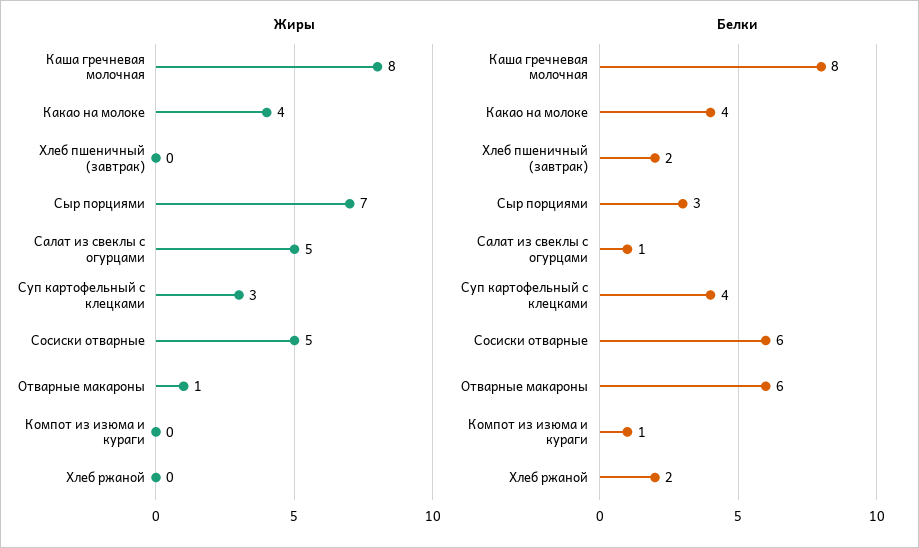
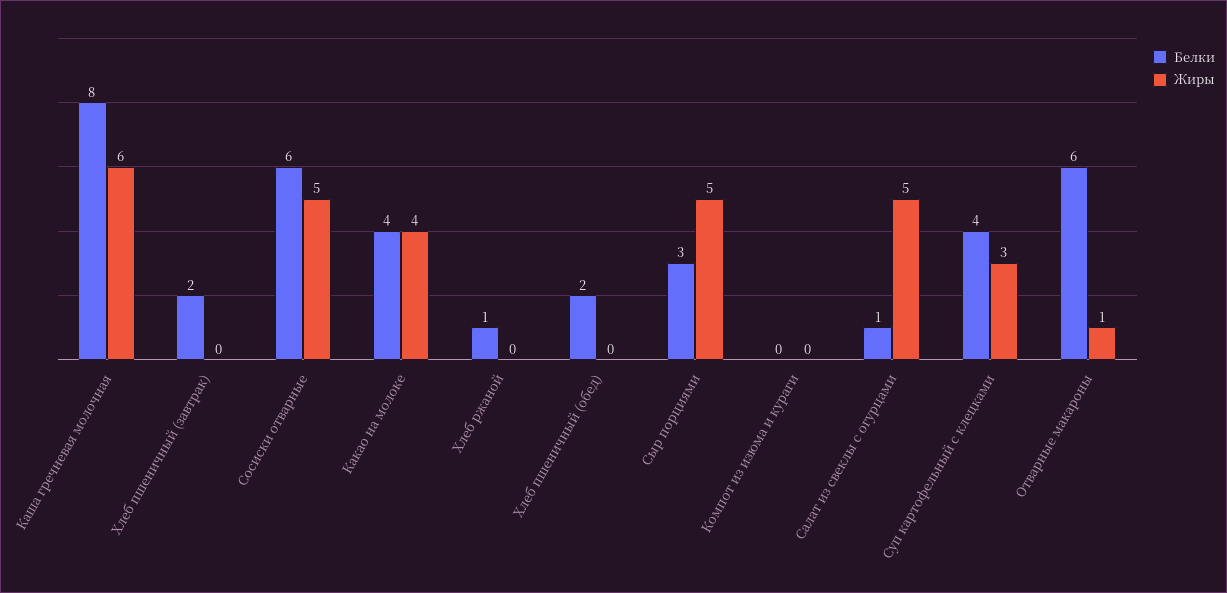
  {
    "Жиры": {
-     "Каша гречневая молочная": 8,
+     "Каша гречневая молочная": 6,
      "Какао на молоке": 4,
      "Хлеб пшеничный (завтрак)": 0,
-     "Сыр порциями": 7,
+     "Сыр порциями": 5,
      "Салат из свеклы с огурцами": 5,
      "Суп картофельный с клецками": 3,
      "Сосиски отварные": 5,
      "Отварные макароны": 1,
      "Компот из изюма и кураги": 0,
-     "Хлеб ржаной": 0
+     "Хлеб ржаной": 0,
+     "Хлеб пшеничный (обед)": 0
    },
    "Белки": {
      "Каша гречневая молочная": 8,
      "Какао на молоке": 4,
      "Хлеб пшеничный (завтрак)": 2,
      "Сыр порциями": 3,
      "Салат из свеклы с огурцами": 1,
      "Суп картофельный с клецками": 4,
      "Сосиски отварные": 6,
      "Отварные макароны": 6,
-     "Компот из изюма и кураги": 1,
+     "Компот из изюма и кураги": 0,
-     "Хлеб ржаной": 2
+     "Хлеб ржаной": 1,
+     "Хлеб пшеничный (обед)": 2
    }
  }

